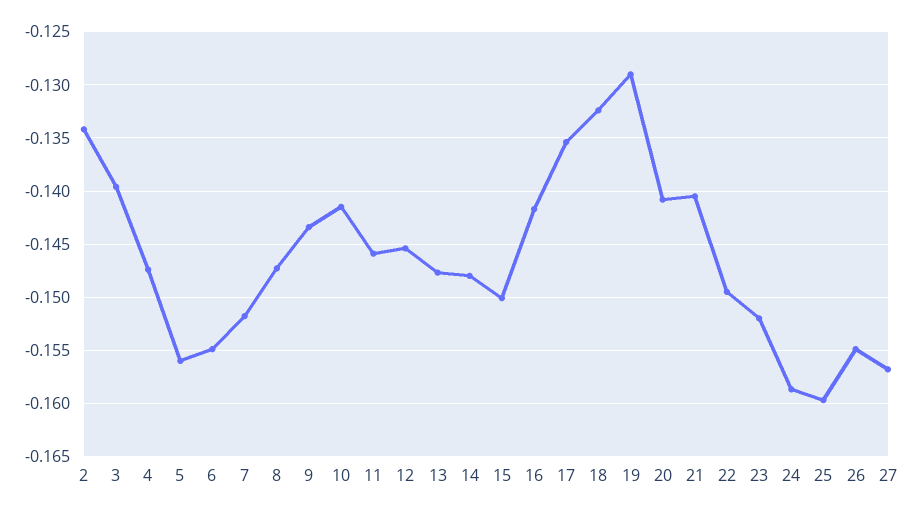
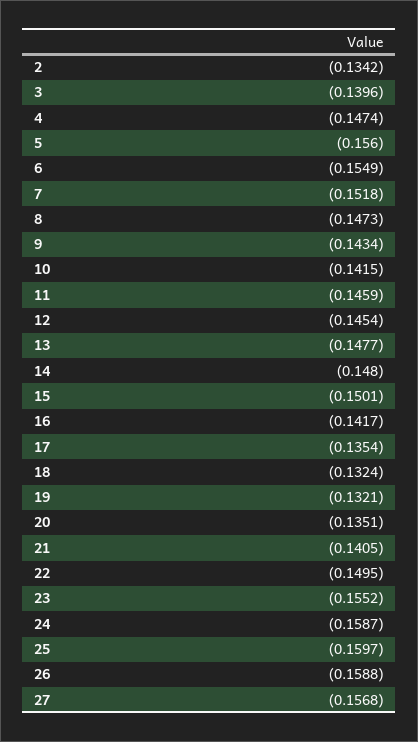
  {
    "2": -0.1342,
    "3": -0.1396,
    "4": -0.1474,
    "5": -0.156,
    "6": -0.1549,
    "7": -0.1518,
    "8": -0.1473,
    "9": -0.1434,
    "10": -0.1415,
    "11": -0.1459,
    "12": -0.1454,
    "13": -0.1477,
    "14": -0.148,
    "15": -0.1501,
    "16": -0.1417,
    "17": -0.1354,
    "18": -0.1324,
-   "19": -0.129,
+   "19": -0.1321,
-   "20": -0.141,
+   "20": -0.1351,
    "21": -0.1405,
    "22": -0.1495,
-   "23": -0.152,
+   "23": -0.1552,
    "24": -0.1587,
    "25": -0.1597,
-   "26": -0.155,
+   "26": -0.1588,
    "27": -0.1568
  }

